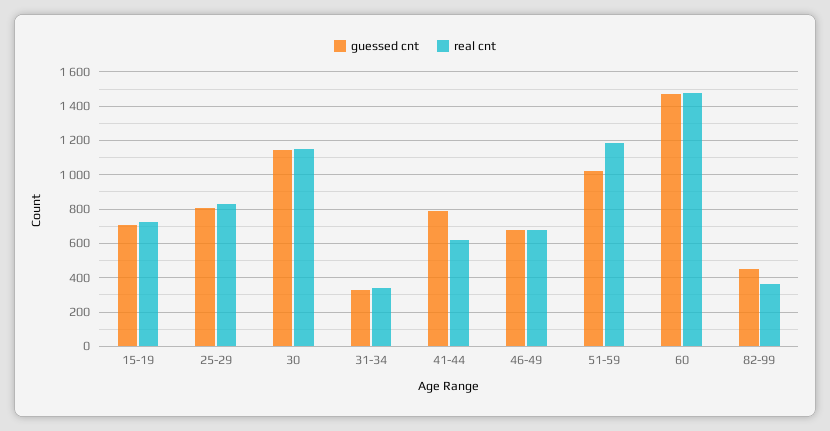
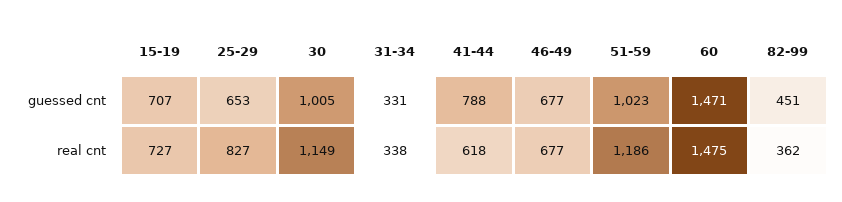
  {
    "guessed cnt": {
      "15-19": 707,
-     "25-29": 800,
+     "25-29": 653,
-     "30": 1150,
+     "30": 1005,
      "31-34": 331,
      "41-44": 788,
      "46-49": 677,
      "51-59": 1023,
      "60": 1471,
      "82-99": 451
    },
    "real cnt": {
      "15-19": 727,
      "25-29": 827,
      "30": 1149,
      "31-34": 338,
      "41-44": 618,
      "46-49": 677,
      "51-59": 1186,
      "60": 1475,
      "82-99": 362
    }
  }

